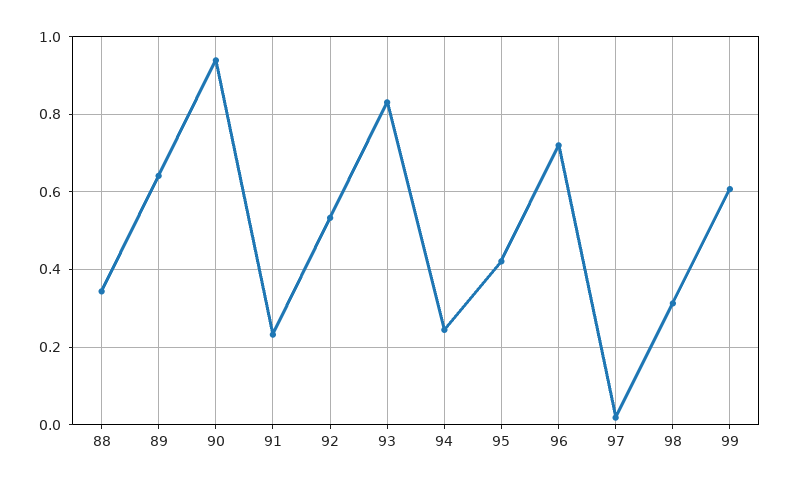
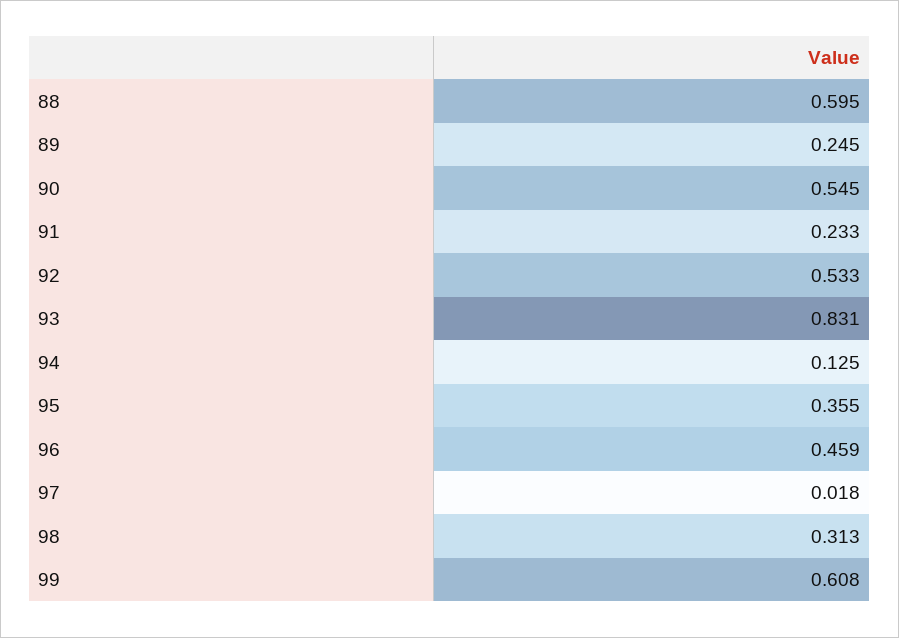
  {
-   "88": 0.34,
+   "88": 0.595,
-   "89": 0.64,
+   "89": 0.245,
-   "90": 0.94,
+   "90": 0.545,
    "91": 0.233,
    "92": 0.533,
    "93": 0.831,
-   "94": 0.24,
+   "94": 0.125,
-   "95": 0.42,
+   "95": 0.355,
-   "96": 0.72,
+   "96": 0.459,
    "97": 0.018,
    "98": 0.313,
    "99": 0.608
  }

